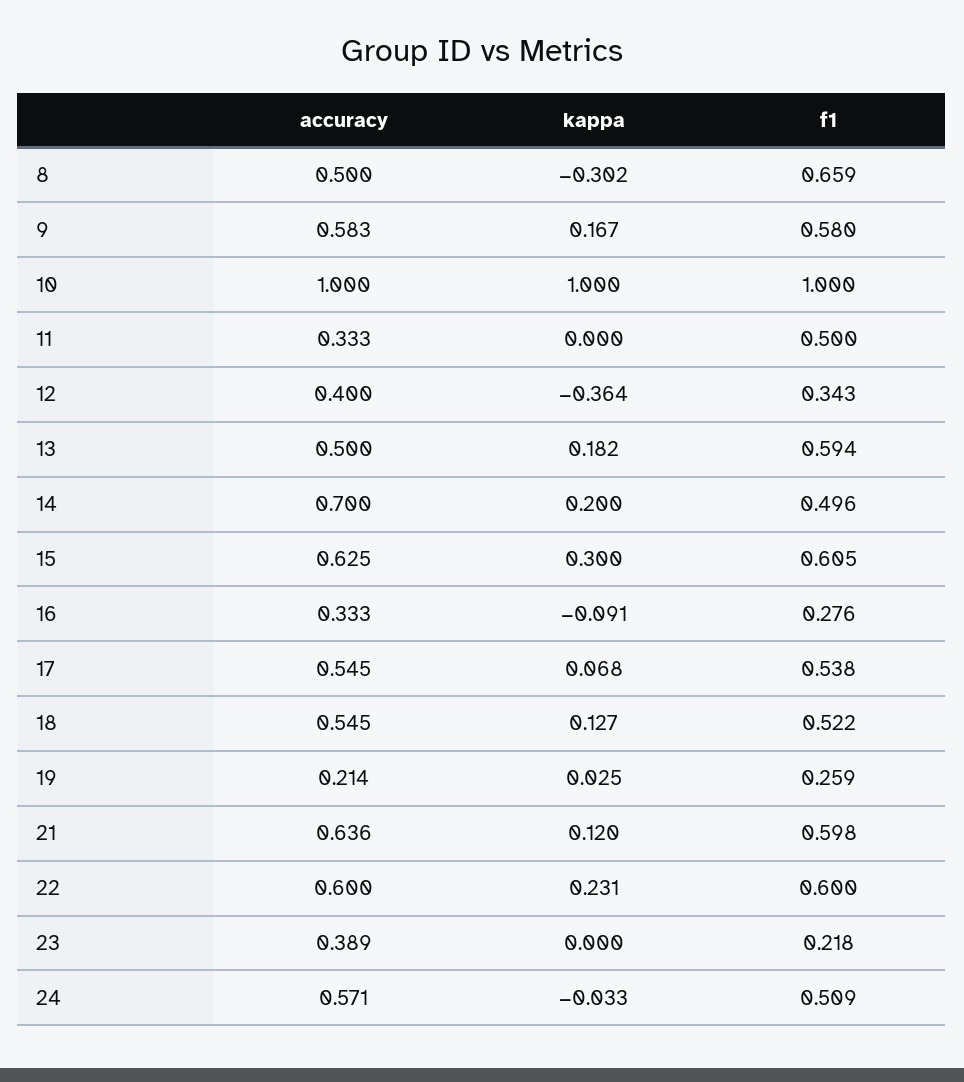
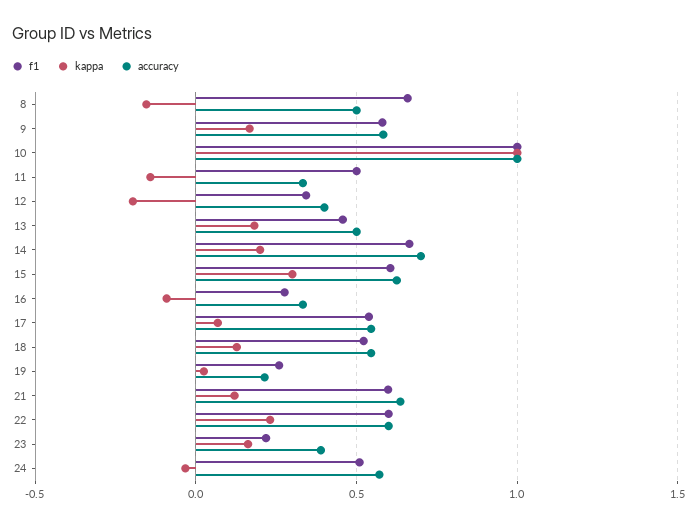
  {
    "accuracy": {
      "8": 0.5,
      "9": 0.583,
      "10": 1,
      "11": 0.333,
      "12": 0.4,
      "13": 0.5,
      "14": 0.7,
      "15": 0.625,
      "16": 0.333,
      "17": 0.545,
      "18": 0.545,
      "19": 0.214,
      "21": 0.636,
      "22": 0.6,
      "23": 0.389,
      "24": 0.571
    },
    "kappa": {
-     "8": -0.302,
+     "8": -0.15,
      "9": 0.167,
      "10": 1,
-     "11": 0,
+     "11": -0.15,
-     "12": -0.364,
+     "12": -0.2,
      "13": 0.182,
      "14": 0.2,
      "15": 0.3,
      "16": -0.091,
      "17": 0.068,
      "18": 0.127,
      "19": 0.025,
      "21": 0.12,
      "22": 0.231,
-     "23": 0,
+     "23": 0.15,
      "24": -0.033
    },
    "f1": {
      "8": 0.659,
      "9": 0.58,
      "10": 1,
      "11": 0.5,
      "12": 0.343,
-     "13": 0.594,
+     "13": 0.45,
-     "14": 0.496,
+     "14": 0.65,
      "15": 0.605,
      "16": 0.276,
      "17": 0.538,
      "18": 0.522,
      "19": 0.259,
      "21": 0.598,
      "22": 0.6,
      "23": 0.218,
      "24": 0.509
    }
  }

